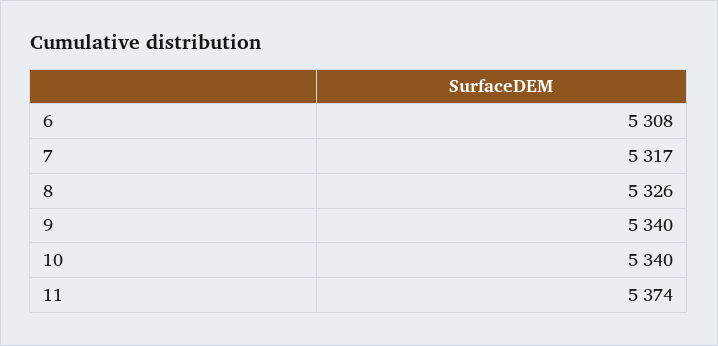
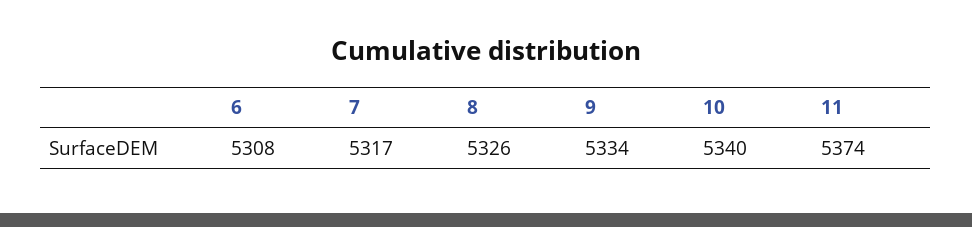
  {
    "6": 5308,
    "7": 5317,
    "8": 5326,
-   "9": 5340,
+   "9": 5334,
    "10": 5340,
    "11": 5374
  }

